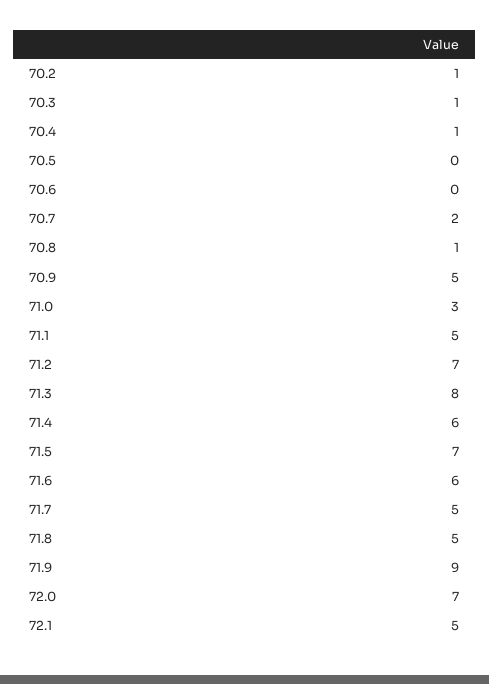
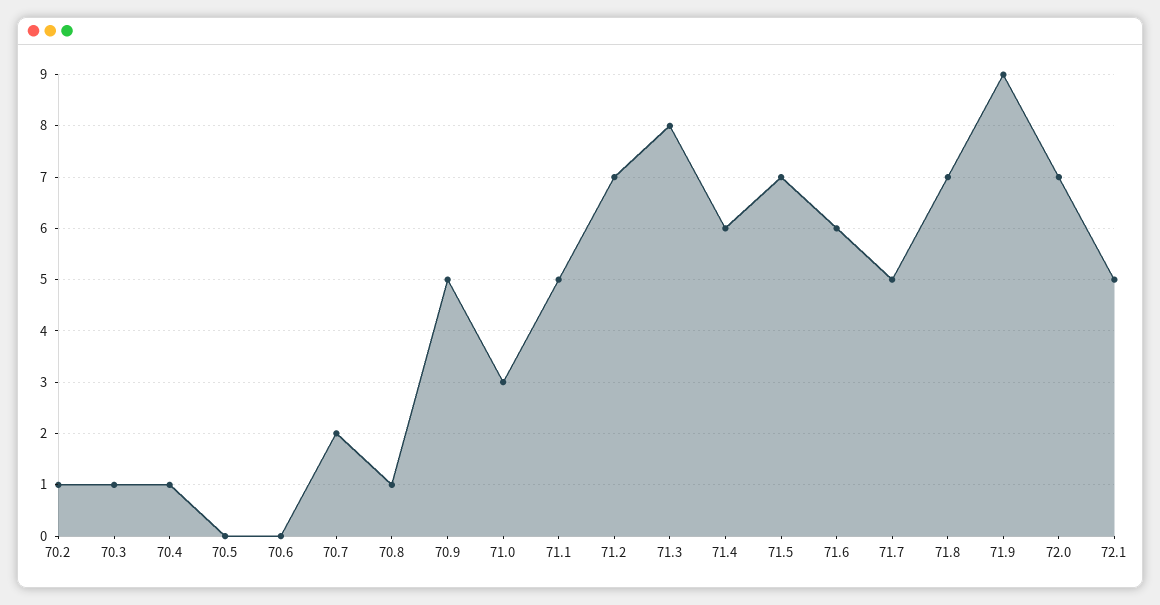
  {
    "70.2": 1,
    "70.3": 1,
    "70.4": 1,
    "70.5": 0,
    "70.6": 0,
    "70.7": 2,
    "70.8": 1,
    "70.9": 5,
    "71.0": 3,
    "71.1": 5,
    "71.2": 7,
    "71.3": 8,
    "71.4": 6,
    "71.5": 7,
    "71.6": 6,
    "71.7": 5,
-   "71.8": 5,
+   "71.8": 7,
    "71.9": 9,
    "72.0": 7,
    "72.1": 5
  }

